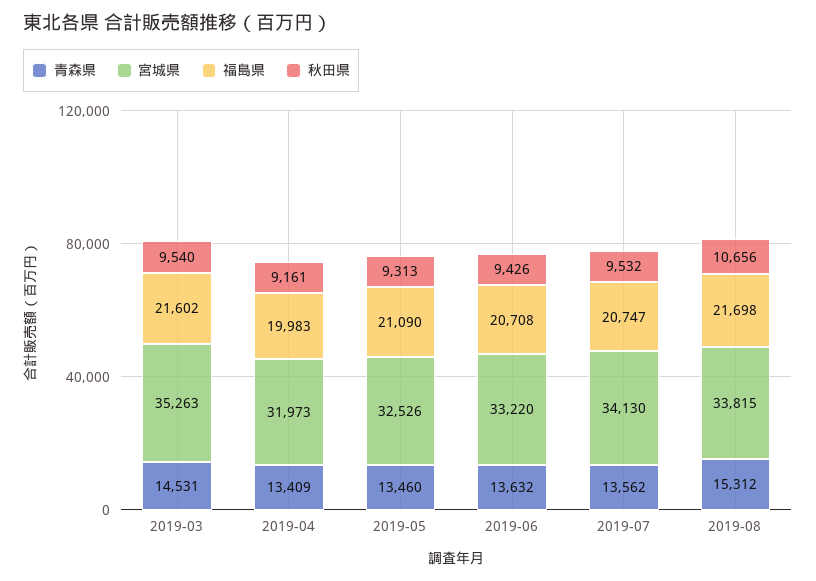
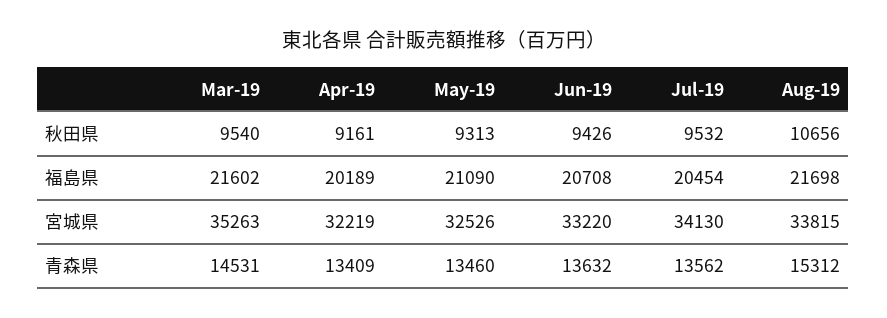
  {
    "青森県": {
      "2019-03": 14531,
      "2019-04": 13409,
      "2019-05": 13460,
      "2019-06": 13632,
      "2019-07": 13562,
      "2019-08": 15312
    },
    "宮城県": {
      "2019-03": 35263,
-     "2019-04": 31973,
+     "2019-04": 32219,
      "2019-05": 32526,
      "2019-06": 33220,
      "2019-07": 34130,
      "2019-08": 33815
    },
    "福島県": {
      "2019-03": 21602,
-     "2019-04": 19983,
+     "2019-04": 20189,
      "2019-05": 21090,
      "2019-06": 20708,
-     "2019-07": 20747,
+     "2019-07": 20454,
      "2019-08": 21698
    },
    "秋田県": {
      "2019-03": 9540,
      "2019-04": 9161,
      "2019-05": 9313,
      "2019-06": 9426,
      "2019-07": 9532,
      "2019-08": 10656
    }
  }

